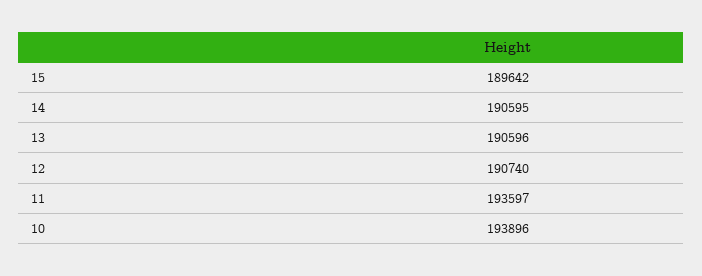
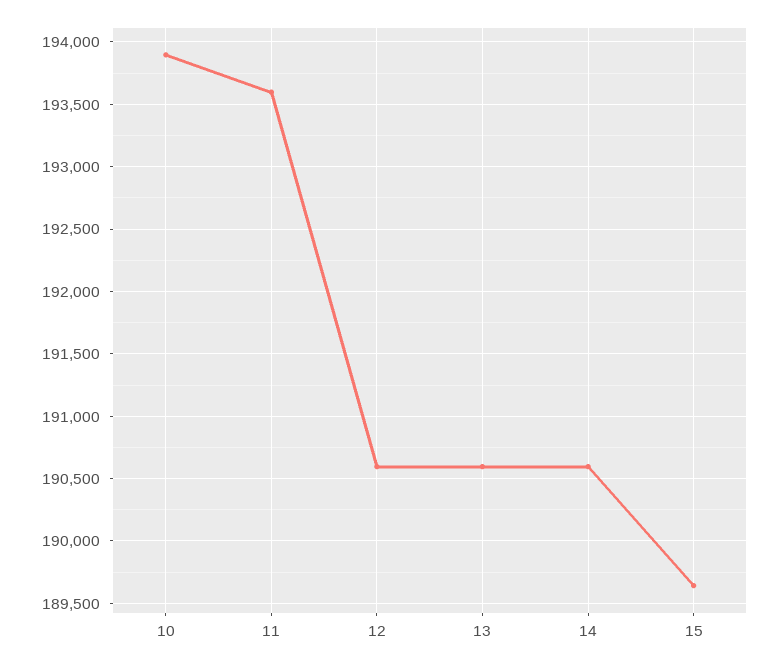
  {
    "15": 189642,
    "14": 190595,
    "13": 190596,
-   "12": 190740,
+   "12": 190600,
    "11": 193597,
    "10": 193896
  }

